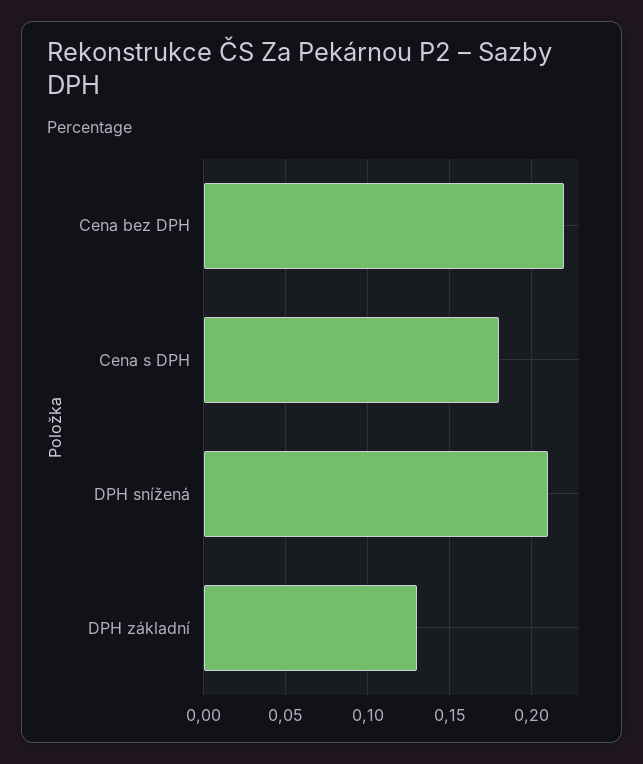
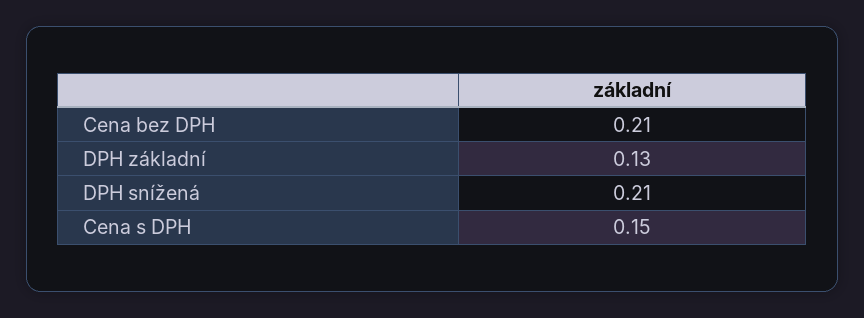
  {
-   "Cena bez DPH": 0.22,
+   "Cena bez DPH": 0.21,
-   "Cena s DPH": 0.18,
+   "Cena s DPH": 0.15,
    "DPH snížená": 0.21,
    "DPH základní": 0.13
  }

